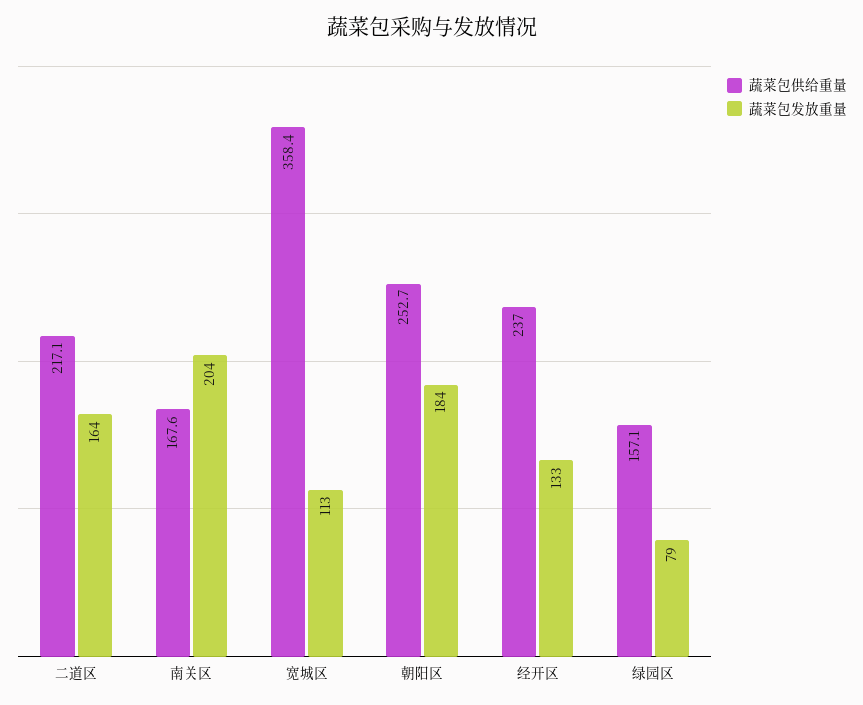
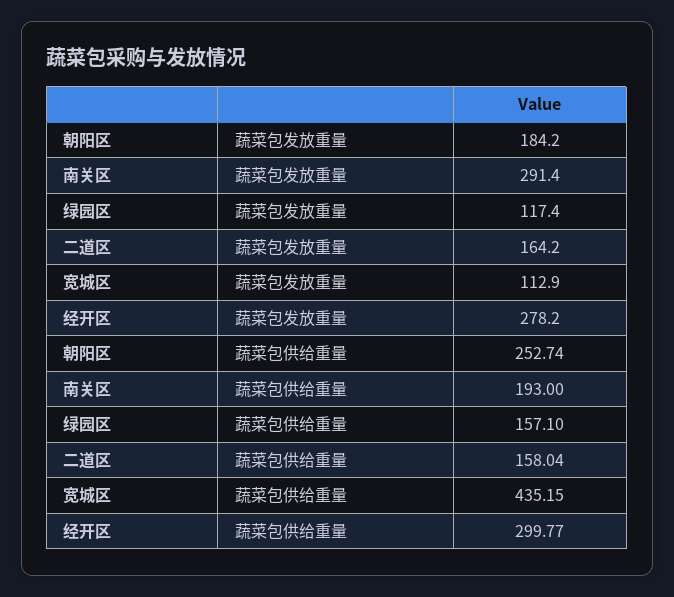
  {
    "蔬菜包供给重量": {
-     "二道区": 217.1,
+     "二道区": 158.04,
-     "南关区": 167.6,
+     "南关区": 193,
-     "宽城区": 358.4,
+     "宽城区": 435.15,
      "朝阳区": 252.74,
-     "经开区": 237,
+     "经开区": 299.77,
      "绿园区": 157.1
    },
    "蔬菜包发放重量": {
      "二道区": 164.2,
-     "南关区": 204,
+     "南关区": 291.4,
      "宽城区": 112.9,
      "朝阳区": 184.2,
-     "经开区": 133,
+     "经开区": 278.2,
-     "绿园区": 79
+     "绿园区": 117.4
    }
  }

